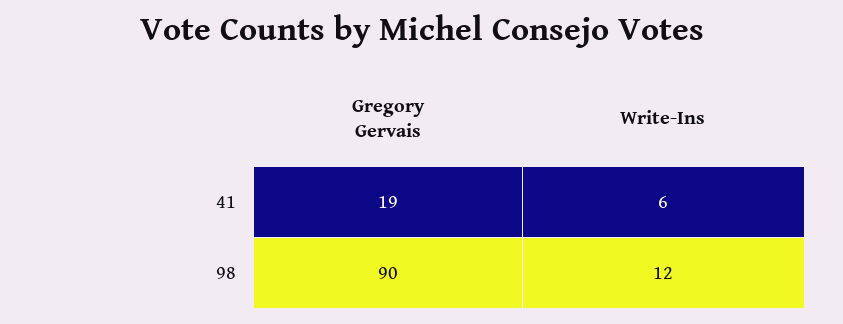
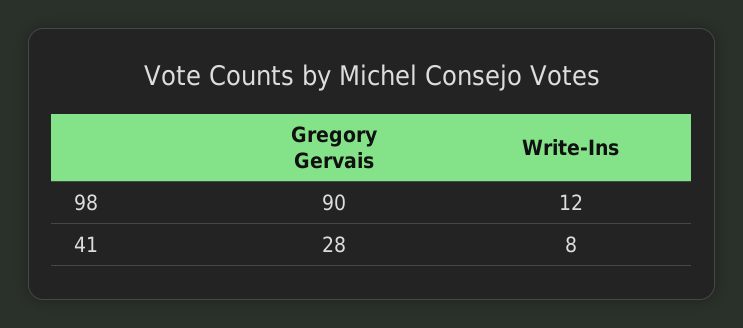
  {
    "Gregory Gervais": {
-     "41": 19,
+     "41": 28,
      "98": 90
    },
    "Write-Ins": {
-     "41": 6,
+     "41": 8,
      "98": 12
    }
  }

